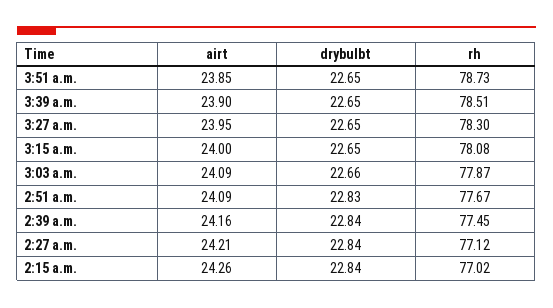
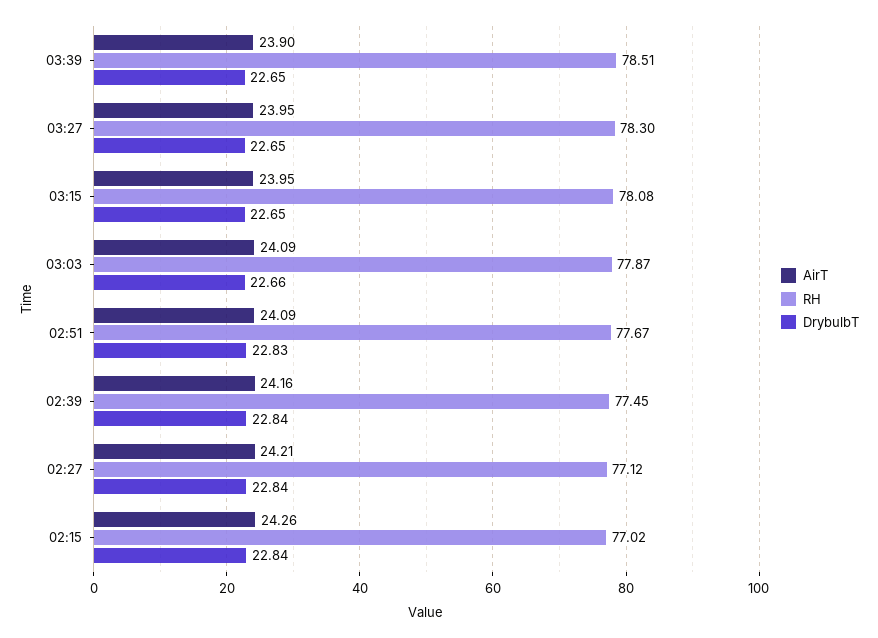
  {
    "airt": {
-     "3:51 a.m.": 23.85,
      "3:39 a.m.": 23.9,
      "3:27 a.m.": 23.95,
-     "3:15 a.m.": 24,
+     "3:15 a.m.": 23.95,
      "3:03 a.m.": 24.09,
      "2:51 a.m.": 24.09,
      "2:39 a.m.": 24.16,
      "2:27 a.m.": 24.21,
      "2:15 a.m.": 24.26
    },
    "drybulbt": {
-     "3:51 a.m.": 22.65,
      "3:39 a.m.": 22.65,
      "3:27 a.m.": 22.65,
      "3:15 a.m.": 22.65,
      "3:03 a.m.": 22.66,
      "2:51 a.m.": 22.83,
      "2:39 a.m.": 22.84,
      "2:27 a.m.": 22.84,
      "2:15 a.m.": 22.84
    },
    "rh": {
-     "3:51 a.m.": 78.73,
      "3:39 a.m.": 78.51,
      "3:27 a.m.": 78.3,
      "3:15 a.m.": 78.08,
      "3:03 a.m.": 77.87,
      "2:51 a.m.": 77.67,
      "2:39 a.m.": 77.45,
      "2:27 a.m.": 77.12,
      "2:15 a.m.": 77.02
    }
  }

